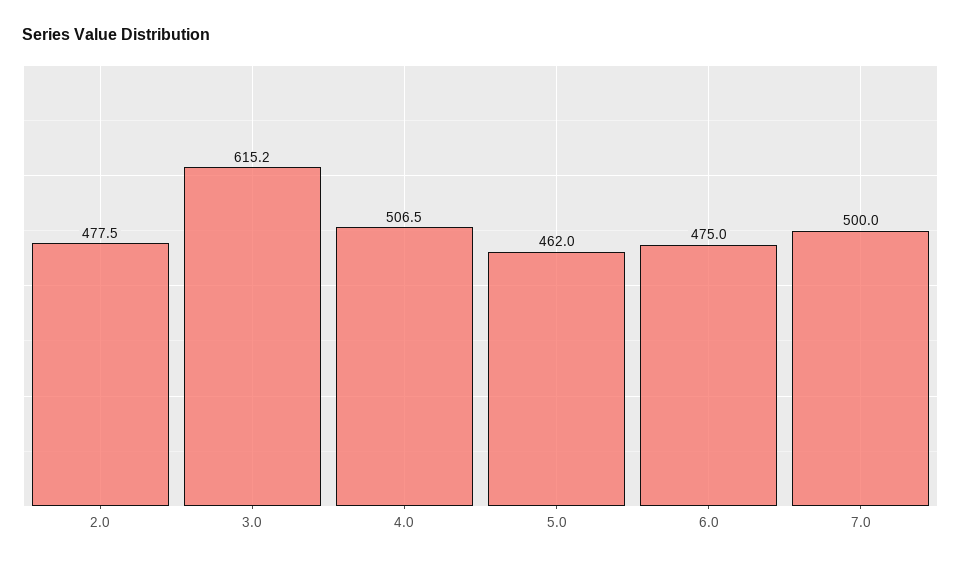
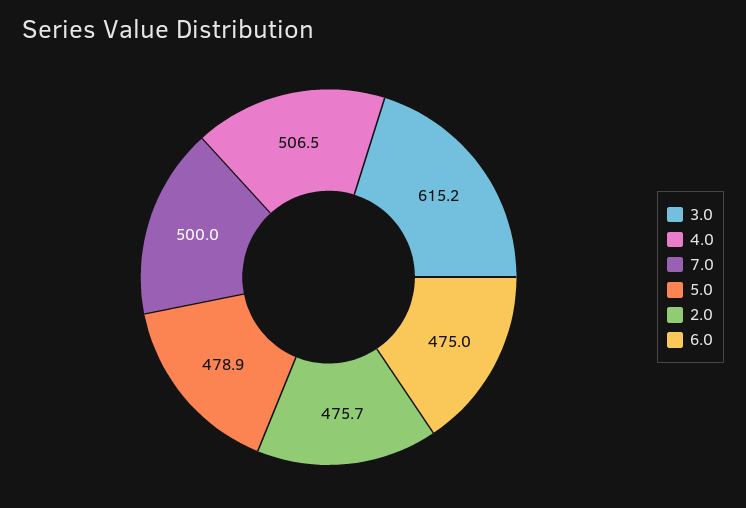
  {
-   "2.0": 477.5,
+   "2.0": 475.7,
    "3.0": 615.2,
    "4.0": 506.5,
-   "5.0": 462,
+   "5.0": 478.9,
    "6.0": 475,
    "7.0": 500
  }

